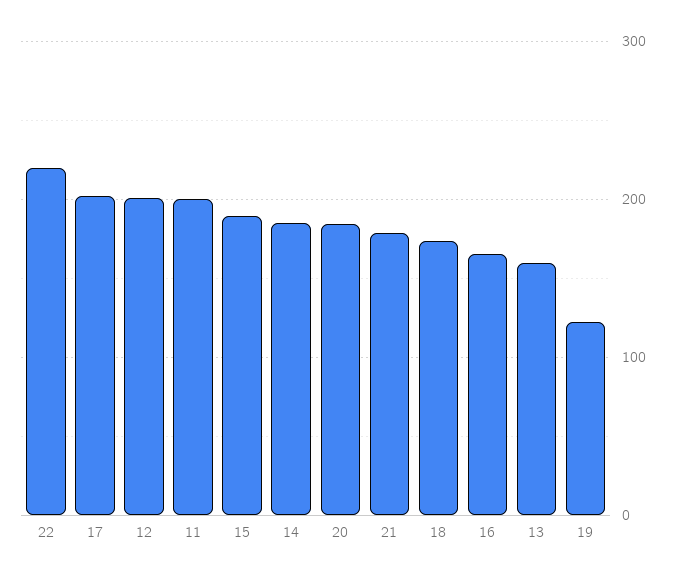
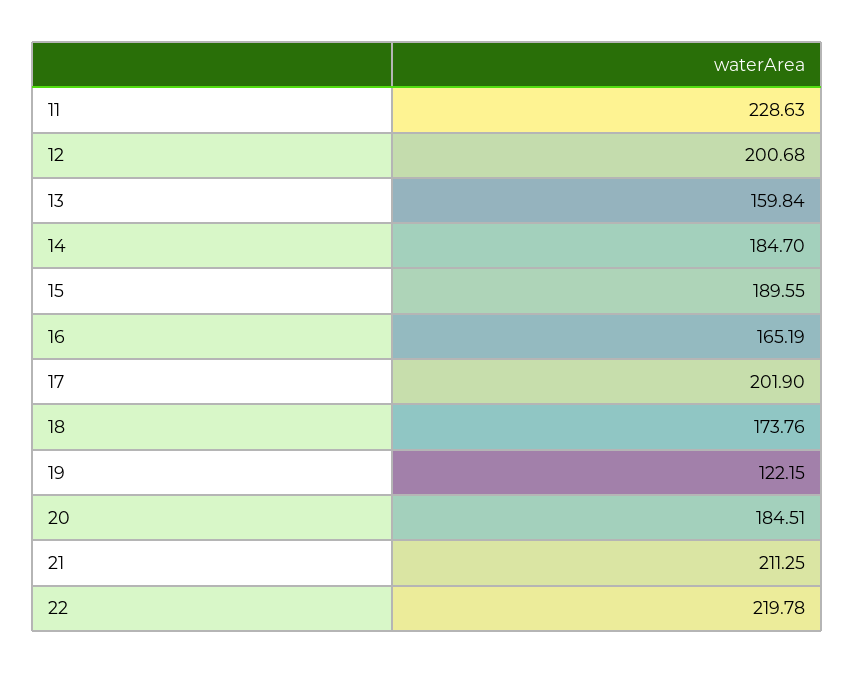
  {
    "22": 219.78,
    "17": 201.9,
    "12": 200.68,
-   "11": 200,
+   "11": 228.63,
    "15": 189.55,
    "14": 184.7,
    "20": 184.51,
-   "21": 180,
+   "21": 211.25,
    "18": 173.76,
    "16": 165.19,
    "13": 159.84,
    "19": 122.15
  }

